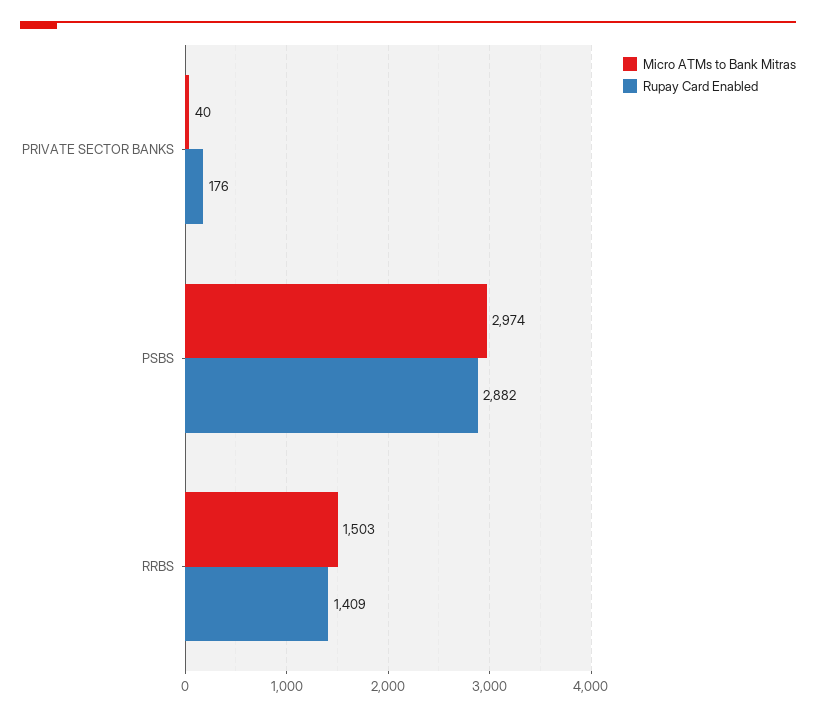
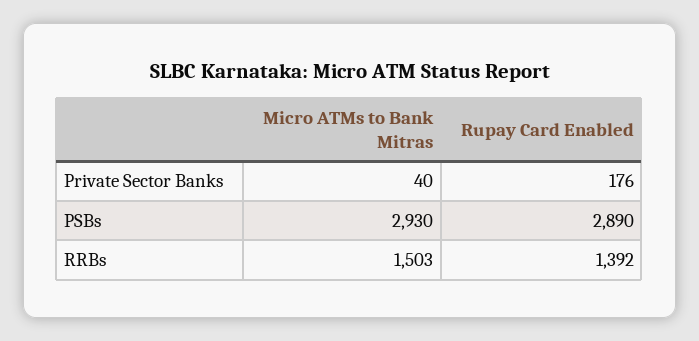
  {
    "Micro ATMs to Bank Mitras": {
      "PRIVATE SECTOR BANKS": 40,
-     "PSBS": 2974,
+     "PSBS": 2930,
      "RRBS": 1503
    },
    "Rupay Card Enabled": {
      "PRIVATE SECTOR BANKS": 176,
-     "PSBS": 2882,
+     "PSBS": 2890,
-     "RRBS": 1409
+     "RRBS": 1392
    }
  }

